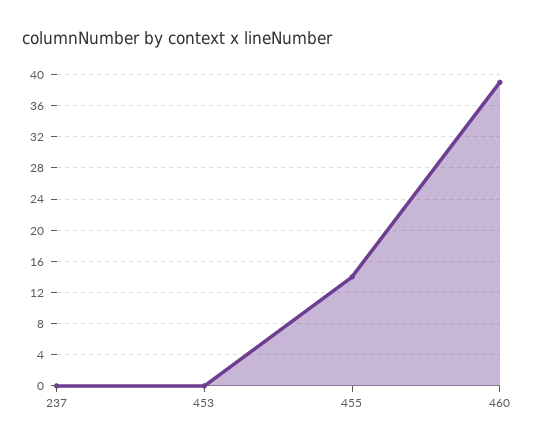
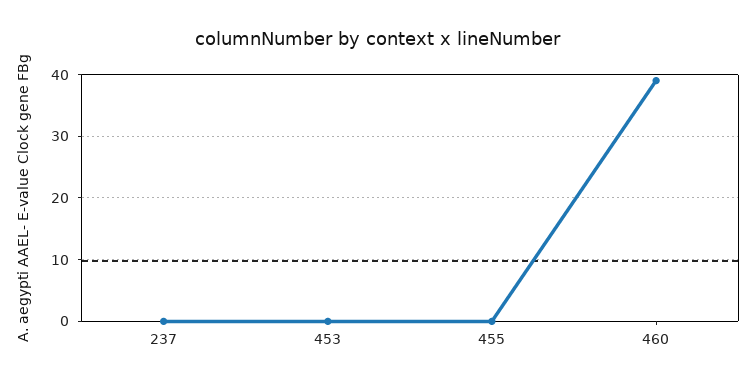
  {
    "237": 0,
    "453": 0,
-   "455": 14,
+   "455": 0,
    "460": 39
  }

